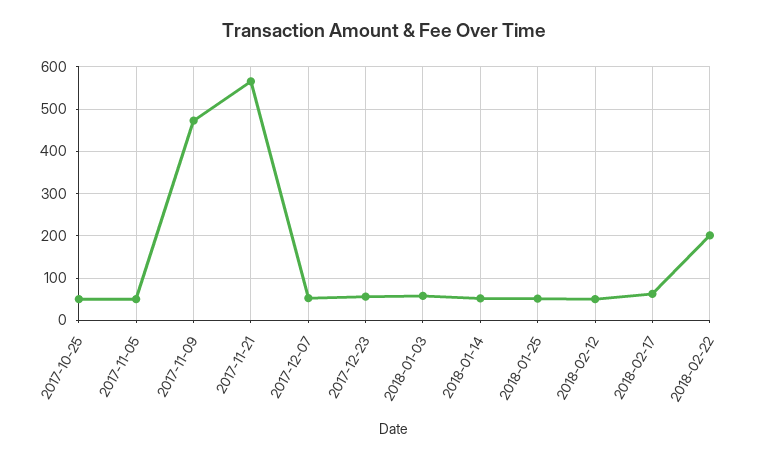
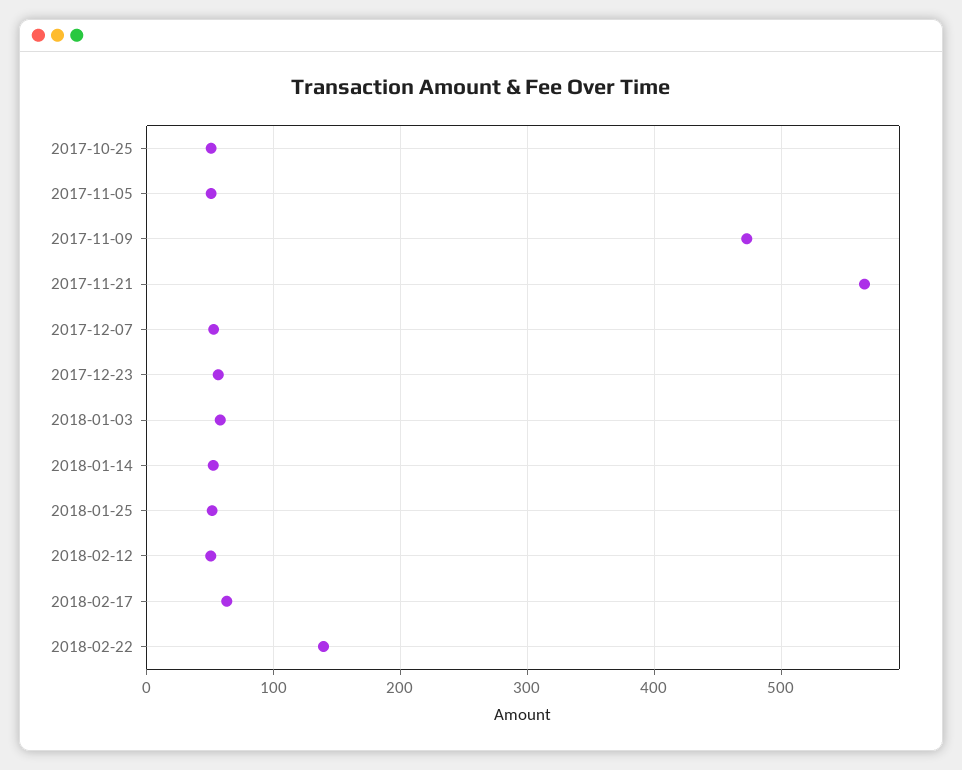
  {
    "2017-10-25": 50,
    "2017-11-05": 50,
    "2017-11-09": 470,
    "2017-11-21": 570,
    "2017-12-07": 50,
    "2017-12-23": 60,
    "2018-01-03": 60,
    "2018-01-14": 50,
    "2018-01-25": 50,
    "2018-02-12": 50,
    "2018-02-17": 60,
-   "2018-02-22": 200
+   "2018-02-22": 140
  }

